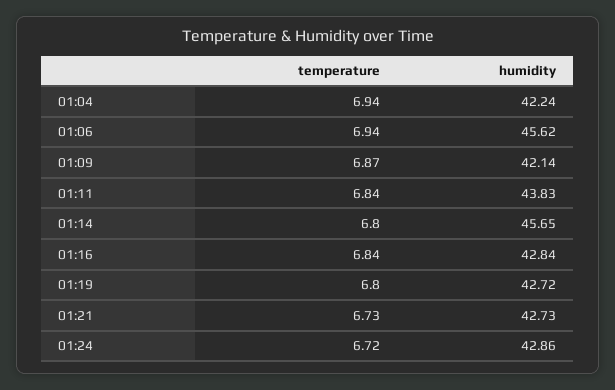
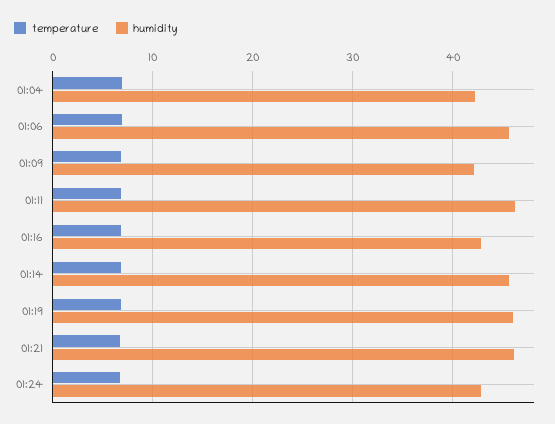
  {
    "temperature": {
      "01:04": 6.94,
      "01:06": 6.94,
      "01:09": 6.87,
      "01:11": 6.84,
      "01:14": 6.8,
      "01:16": 6.84,
      "01:19": 6.8,
      "01:21": 6.73,
      "01:24": 6.72
    },
    "humidity": {
      "01:04": 42.24,
      "01:06": 45.62,
      "01:09": 42.14,
-     "01:11": 43.83,
+     "01:11": 46,
      "01:14": 45.65,
      "01:16": 42.84,
-     "01:19": 42.72,
+     "01:19": 46,
-     "01:21": 42.73,
+     "01:21": 46,
      "01:24": 42.86
    }
  }

